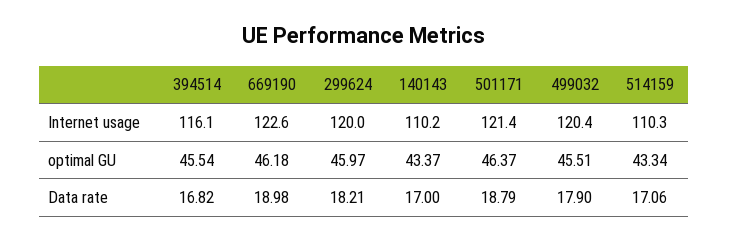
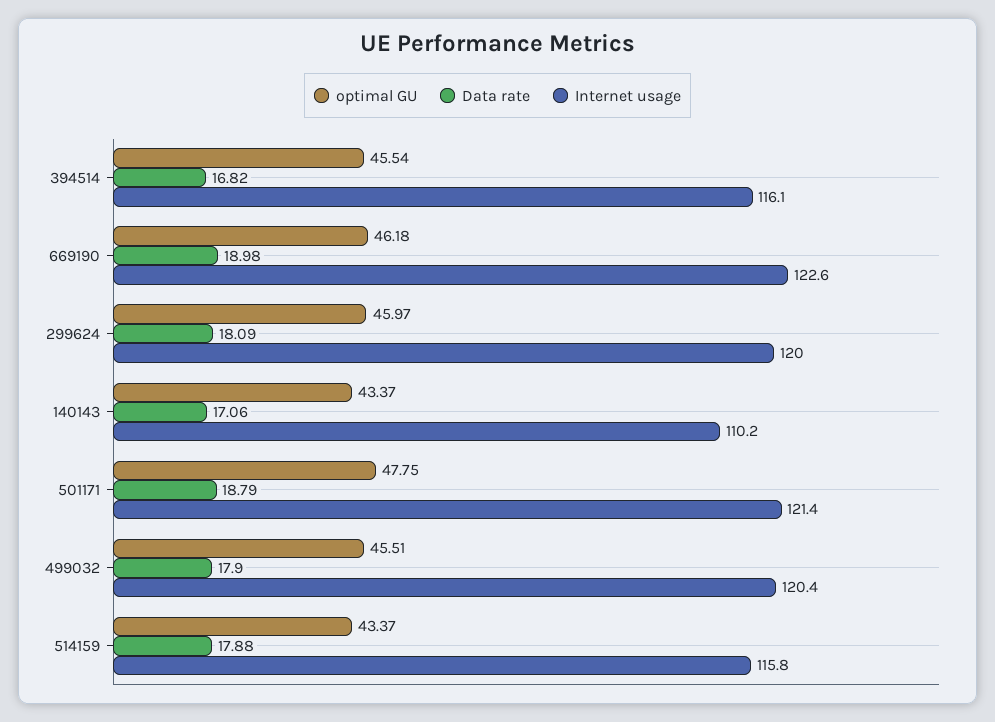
  {
    "Internet usage": {
      "394514": 116.1,
      "669190": 122.6,
      "299624": 120,
      "140143": 110.2,
      "501171": 121.4,
      "499032": 120.4,
-     "514159": 110.3
+     "514159": 115.8
    },
    "optimal GU": {
      "394514": 45.54,
      "669190": 46.18,
      "299624": 45.97,
      "140143": 43.37,
-     "501171": 46.37,
+     "501171": 47.75,
      "499032": 45.51,
-     "514159": 43.34
+     "514159": 43.37
    },
    "Data rate": {
      "394514": 16.82,
      "669190": 18.98,
-     "299624": 18.21,
+     "299624": 18.09,
-     "140143": 17,
+     "140143": 17.06,
      "501171": 18.79,
      "499032": 17.9,
-     "514159": 17.06
+     "514159": 17.88
    }
  }

